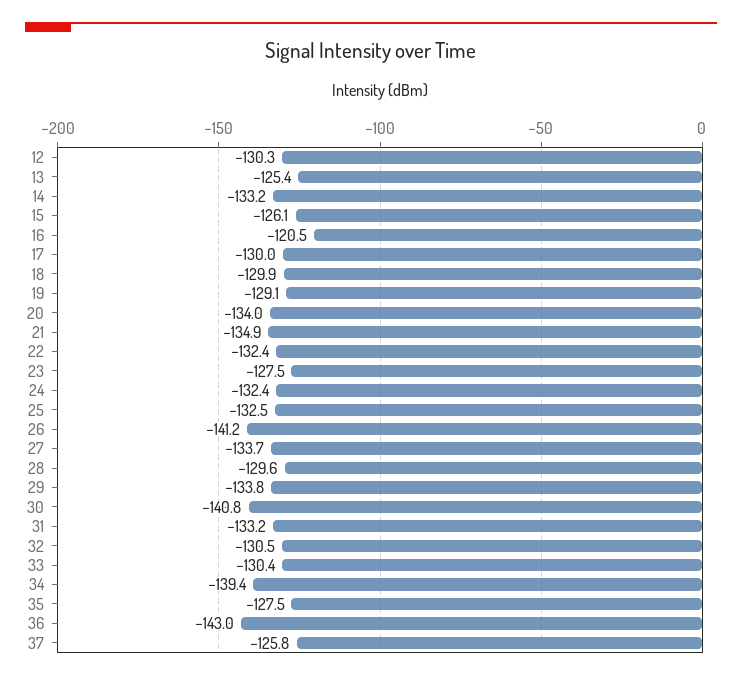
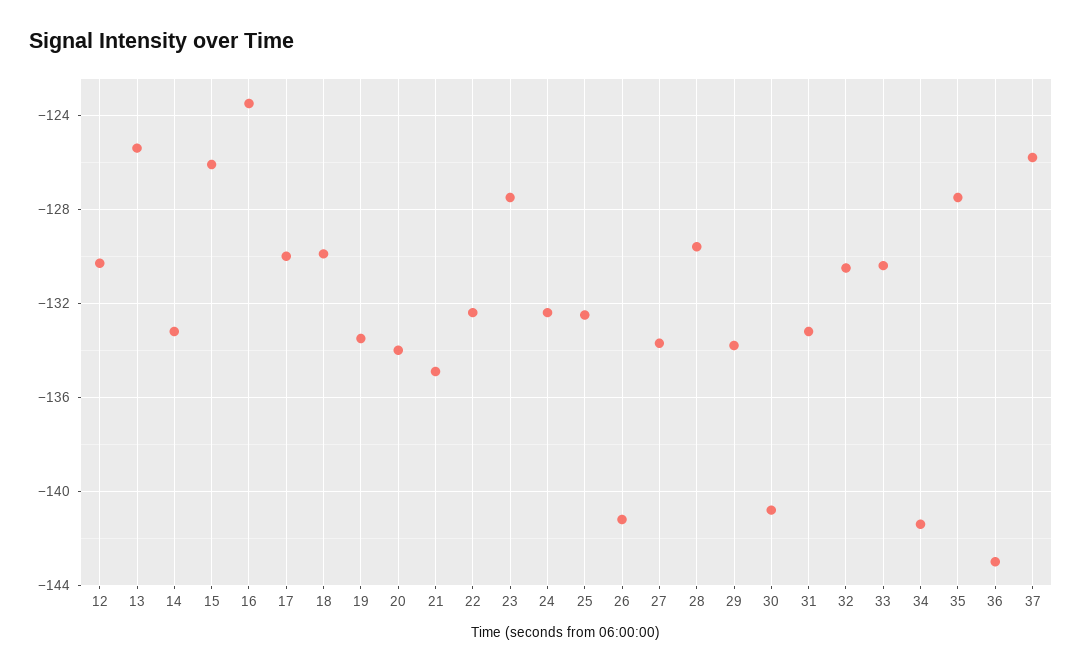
  {
    "12": -130.3,
    "13": -125.4,
    "14": -133.2,
    "15": -126.1,
-   "16": -120.5,
+   "16": -123.5,
    "17": -130,
    "18": -129.9,
-   "19": -129.1,
+   "19": -133.5,
    "20": -134,
    "21": -134.9,
    "22": -132.4,
    "23": -127.5,
    "24": -132.4,
    "25": -132.5,
    "26": -141.2,
    "27": -133.7,
    "28": -129.6,
    "29": -133.8,
    "30": -140.8,
    "31": -133.2,
    "32": -130.5,
    "33": -130.4,
-   "34": -139.4,
+   "34": -141.5,
    "35": -127.5,
    "36": -143,
    "37": -125.8
  }

